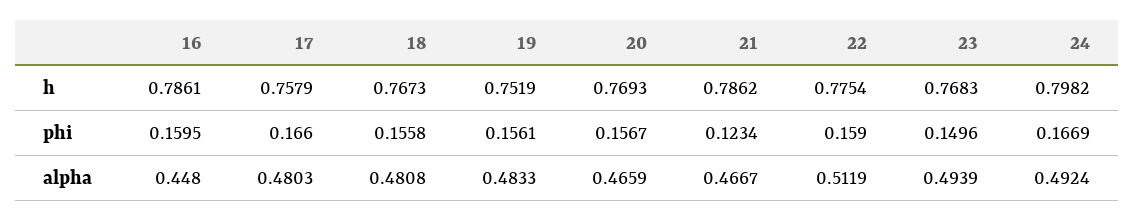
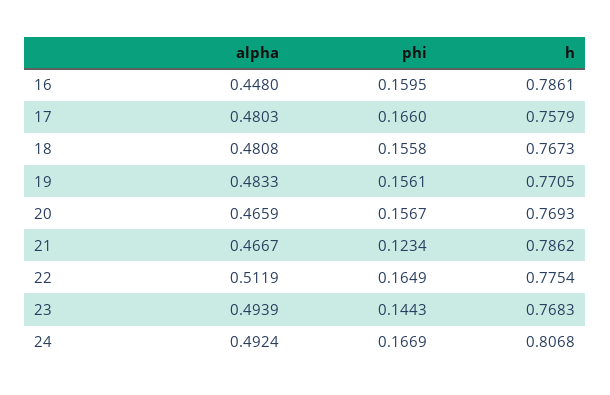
  {
    "16": {
      "h": 0.7861,
      "phi": 0.1595,
      "alpha": 0.448
    },
    "17": {
      "h": 0.7579,
      "phi": 0.166,
      "alpha": 0.4803
    },
    "18": {
      "h": 0.7673,
      "phi": 0.1558,
      "alpha": 0.4808
    },
    "19": {
-     "h": 0.7519,
+     "h": 0.7705,
      "phi": 0.1561,
      "alpha": 0.4833
    },
    "20": {
      "h": 0.7693,
      "phi": 0.1567,
      "alpha": 0.4659
    },
    "21": {
      "h": 0.7862,
      "phi": 0.1234,
      "alpha": 0.4667
    },
    "22": {
      "h": 0.7754,
-     "phi": 0.159,
+     "phi": 0.1649,
      "alpha": 0.5119
    },
    "23": {
      "h": 0.7683,
-     "phi": 0.1496,
+     "phi": 0.1443,
      "alpha": 0.4939
    },
    "24": {
-     "h": 0.7982,
+     "h": 0.8068,
      "phi": 0.1669,
      "alpha": 0.4924
    }
  }

